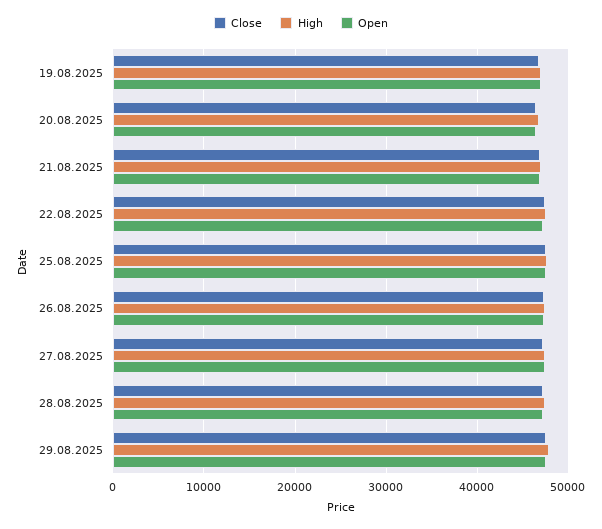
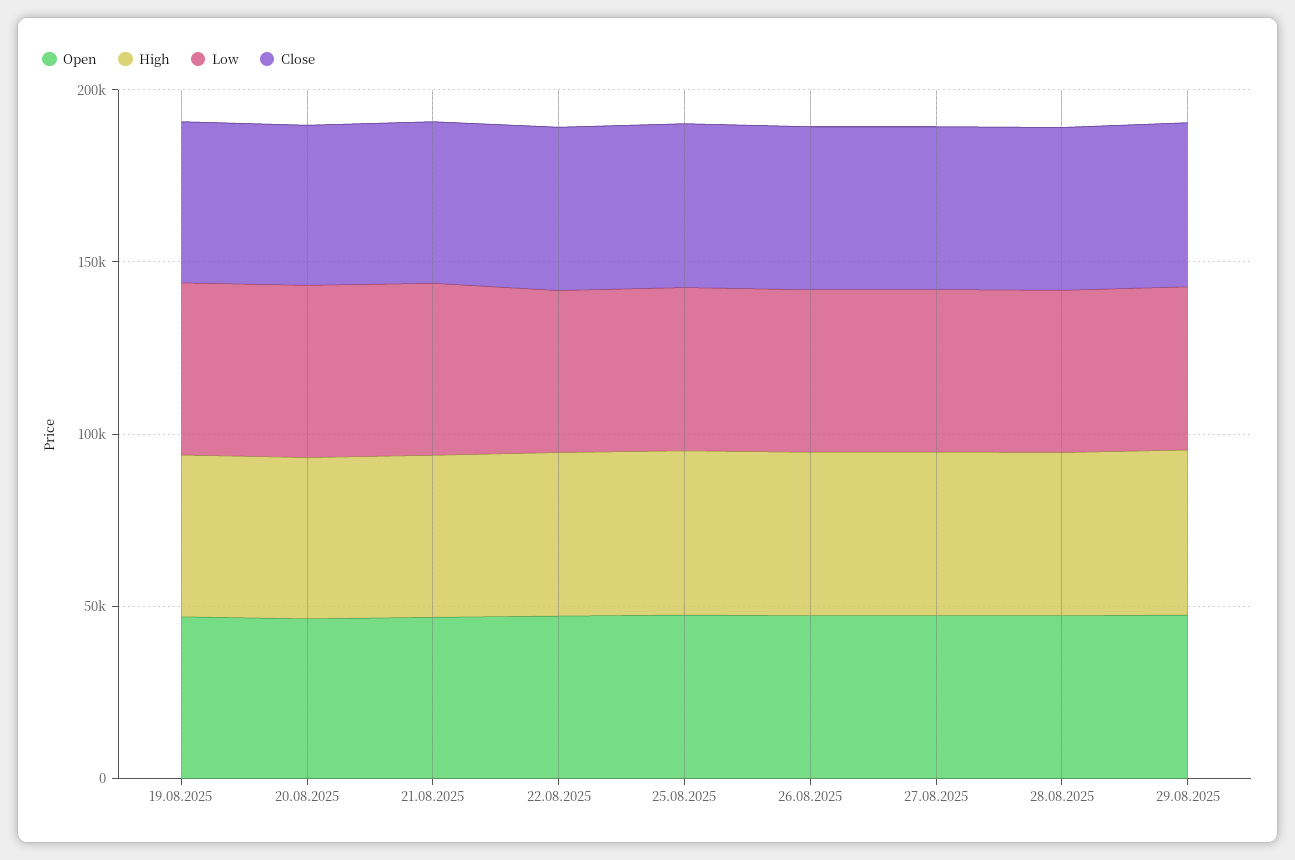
  {
    "Close": {
      "19.08.2025": 47000,
      "20.08.2025": 46000,
      "21.08.2025": 47000,
      "22.08.2025": 47000,
      "25.08.2025": 48000,
      "26.08.2025": 47000,
      "27.08.2025": 47000,
      "28.08.2025": 47000,
      "29.08.2025": 48000
    },
    "High": {
      "19.08.2025": 47000,
      "20.08.2025": 47000,
      "21.08.2025": 47000,
      "22.08.2025": 48000,
      "25.08.2025": 48000,
      "26.08.2025": 47000,
      "27.08.2025": 47000,
      "28.08.2025": 47000,
      "29.08.2025": 48000
    },
    "Open": {
      "19.08.2025": 47000,
      "20.08.2025": 46000,
      "21.08.2025": 47000,
      "22.08.2025": 47000,
      "25.08.2025": 48000,
      "26.08.2025": 47000,
      "27.08.2025": 47000,
      "28.08.2025": 47000,
      "29.08.2025": 48000
-   }
+   },
+   "Low": {
+     "19.08.2025": 50000,
+     "20.08.2025": 50000,
+     "21.08.2025": 50000,
+     "22.08.2025": 50000,
+     "25.08.2025": 50000,
+     "26.08.2025": 50000,
+     "27.08.2025": 50000,
+     "28.08.2025": 50000,
+     "29.08.2025": 50000
+   }
  }

